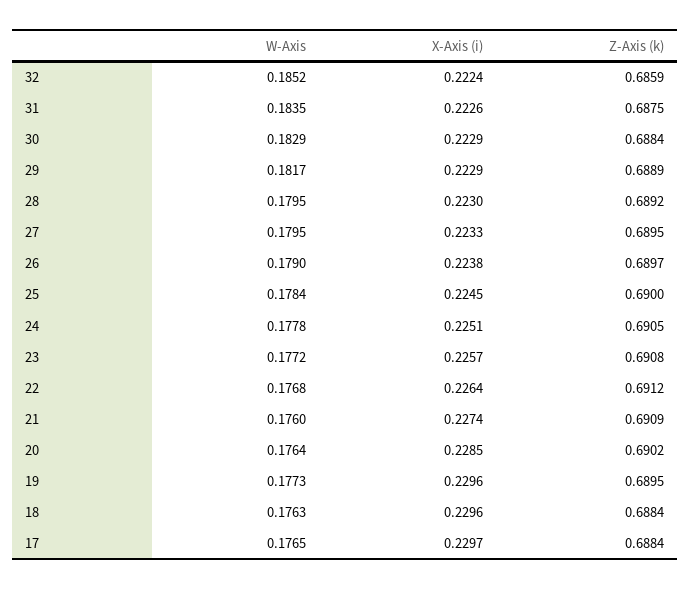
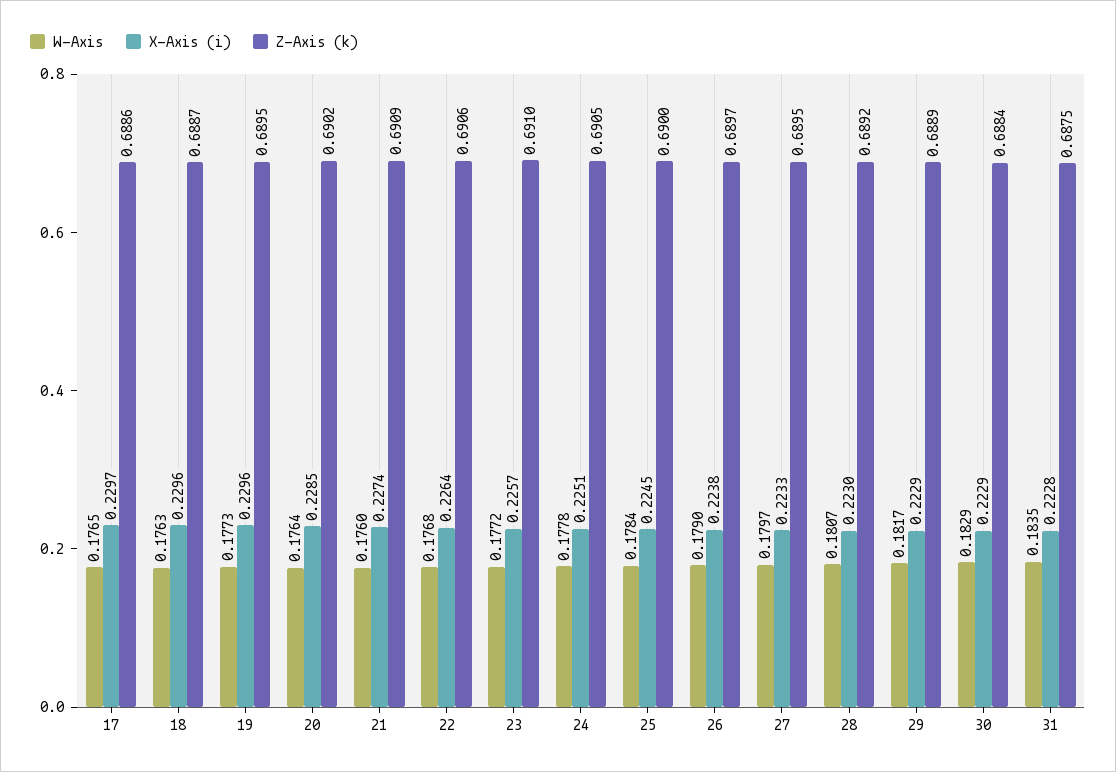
  {
    "W-Axis": {
-     "32": 0.1852,
      "31": 0.1835,
      "30": 0.1829,
      "29": 0.1817,
-     "28": 0.1795,
+     "28": 0.1807,
-     "27": 0.1795,
+     "27": 0.1797,
      "26": 0.179,
      "25": 0.1784,
      "24": 0.1778,
      "23": 0.1772,
      "22": 0.1768,
      "21": 0.176,
      "20": 0.1764,
      "19": 0.1773,
      "18": 0.1763,
      "17": 0.1765
    },
    "X-Axis (i)": {
-     "32": 0.2224,
-     "31": 0.2226,
+     "31": 0.2228,
      "30": 0.2229,
      "29": 0.2229,
      "28": 0.223,
      "27": 0.2233,
      "26": 0.2238,
      "25": 0.2245,
      "24": 0.2251,
      "23": 0.2257,
      "22": 0.2264,
      "21": 0.2274,
      "20": 0.2285,
      "19": 0.2296,
      "18": 0.2296,
      "17": 0.2297
    },
    "Z-Axis (k)": {
-     "32": 0.6859,
      "31": 0.6875,
      "30": 0.6884,
      "29": 0.6889,
      "28": 0.6892,
      "27": 0.6895,
      "26": 0.6897,
      "25": 0.69,
      "24": 0.6905,
-     "23": 0.6908,
+     "23": 0.691,
-     "22": 0.6912,
+     "22": 0.6906,
      "21": 0.6909,
      "20": 0.6902,
      "19": 0.6895,
-     "18": 0.6884,
+     "18": 0.6887,
-     "17": 0.6884
+     "17": 0.6886
    }
  }

